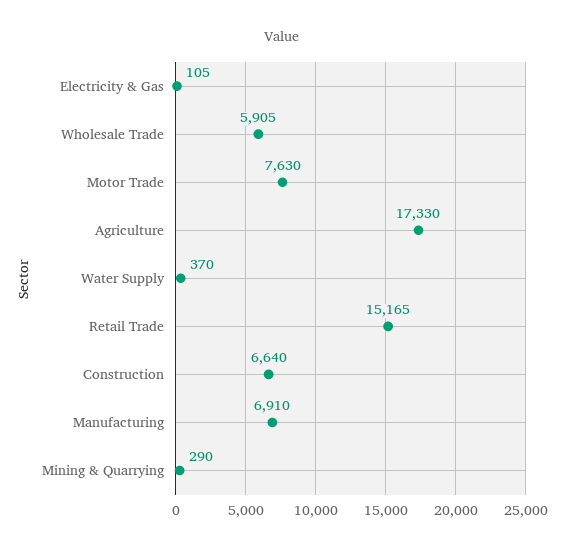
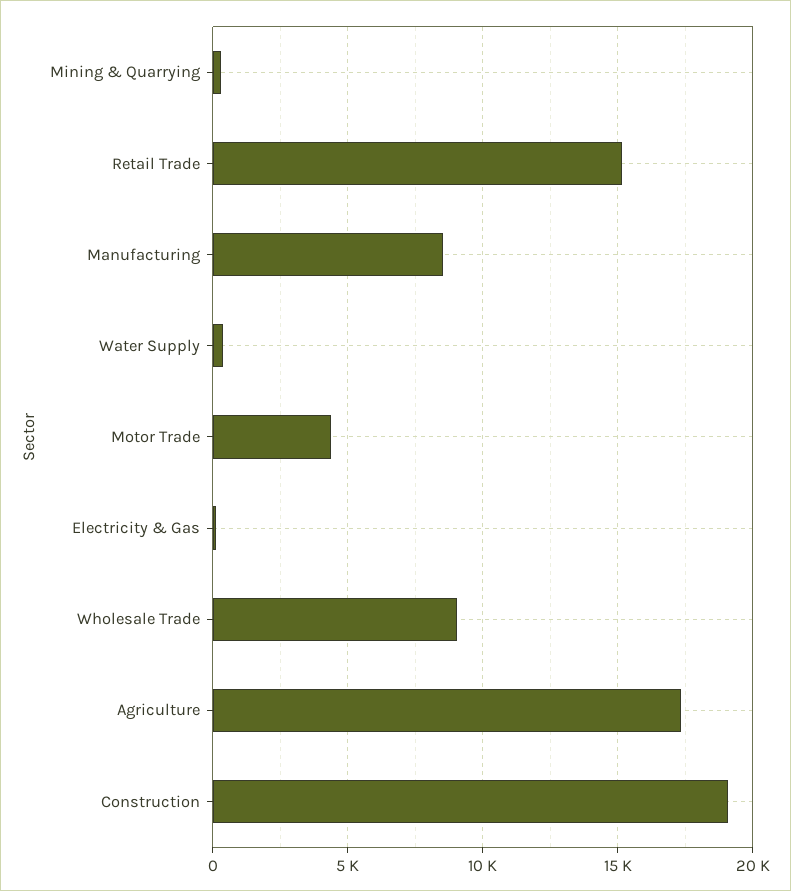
  {
    "Electricity & Gas": 105,
-   "Wholesale Trade": 5905,
+   "Wholesale Trade": 9000,
-   "Motor Trade": 7630,
+   "Motor Trade": 4500,
    "Agriculture": 17330,
    "Water Supply": 370,
    "Retail Trade": 15165,
-   "Construction": 6640,
+   "Construction": 19000,
-   "Manufacturing": 6910,
+   "Manufacturing": 8500,
    "Mining & Quarrying": 290
  }

